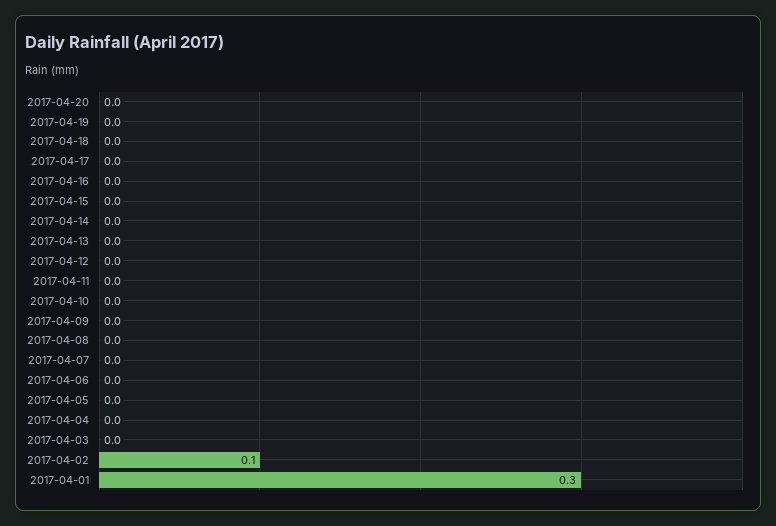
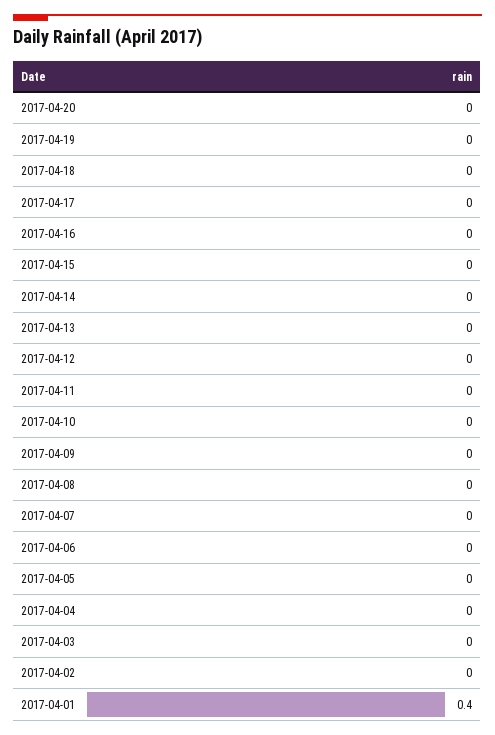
  {
    "2017-04-20": 0,
    "2017-04-19": 0,
    "2017-04-18": 0,
    "2017-04-17": 0,
    "2017-04-16": 0,
    "2017-04-15": 0,
    "2017-04-14": 0,
    "2017-04-13": 0,
    "2017-04-12": 0,
    "2017-04-11": 0,
    "2017-04-10": 0,
    "2017-04-09": 0,
    "2017-04-08": 0,
    "2017-04-07": 0,
    "2017-04-06": 0,
    "2017-04-05": 0,
    "2017-04-04": 0,
    "2017-04-03": 0,
-   "2017-04-02": 0.1,
+   "2017-04-02": 0,
-   "2017-04-01": 0.3
+   "2017-04-01": 0.4
  }

